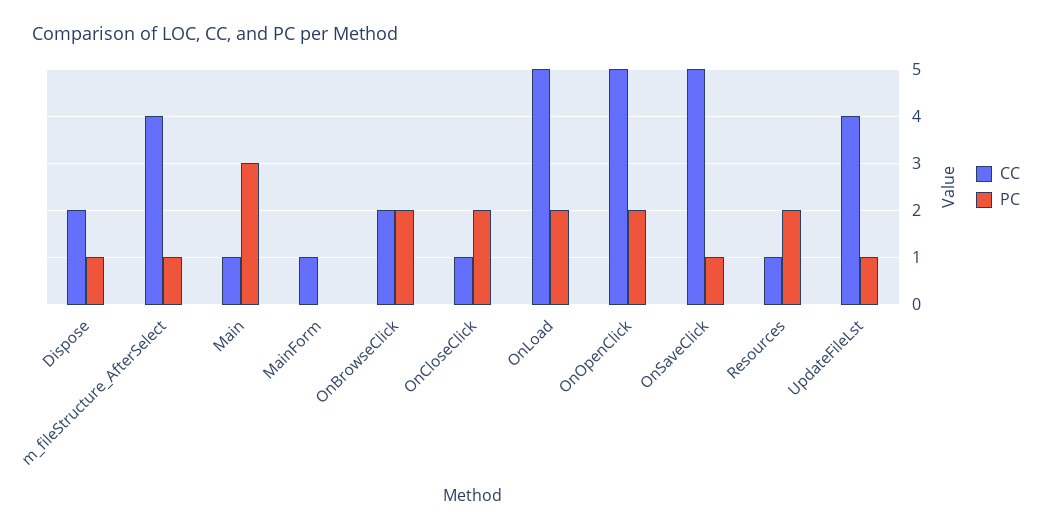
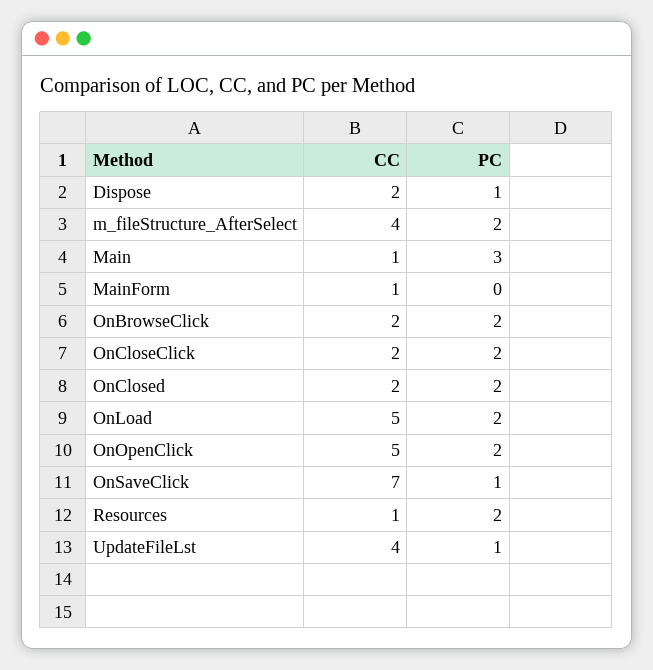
  {
    "CC": {
      "Dispose": 2,
      "m_fileStructure_AfterSelect": 4,
      "Main": 1,
      "MainForm": 1,
      "OnBrowseClick": 2,
-     "OnCloseClick": 1,
+     "OnCloseClick": 2,
      "OnLoad": 5,
      "OnOpenClick": 5,
-     "OnSaveClick": 5,
+     "OnSaveClick": 7,
      "Resources": 1,
-     "UpdateFileLst": 4
+     "UpdateFileLst": 4,
+     "OnClosed": 2
    },
    "PC": {
      "Dispose": 1,
-     "m_fileStructure_AfterSelect": 1,
+     "m_fileStructure_AfterSelect": 2,
      "Main": 3,
      "MainForm": 0,
      "OnBrowseClick": 2,
      "OnCloseClick": 2,
      "OnLoad": 2,
      "OnOpenClick": 2,
      "OnSaveClick": 1,
      "Resources": 2,
-     "UpdateFileLst": 1
+     "UpdateFileLst": 1,
+     "OnClosed": 2
    }
  }

